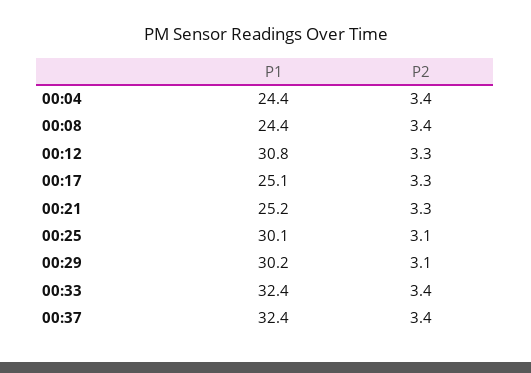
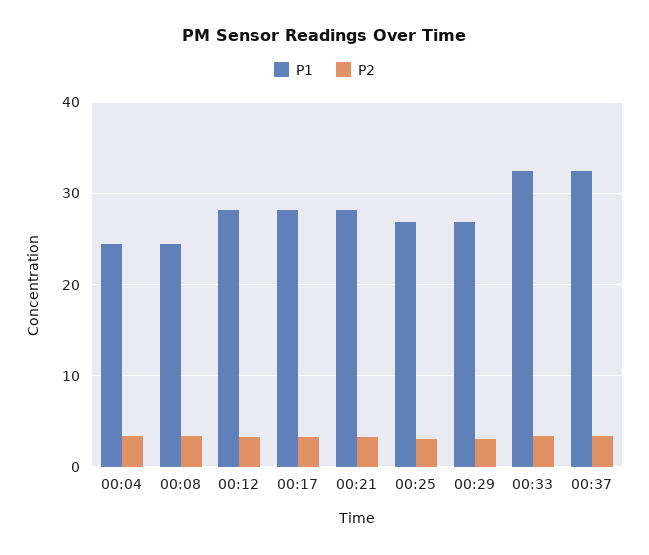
  {
    "P1": {
      "00:04": 24.4,
      "00:08": 24.4,
-     "00:12": 30.8,
+     "00:12": 28,
-     "00:17": 25.1,
+     "00:17": 28,
-     "00:21": 25.2,
+     "00:21": 28,
-     "00:25": 30.1,
+     "00:25": 27,
-     "00:29": 30.2,
+     "00:29": 27,
      "00:33": 32.4,
      "00:37": 32.4
    },
    "P2": {
      "00:04": 3.4,
      "00:08": 3.4,
      "00:12": 3.3,
      "00:17": 3.3,
      "00:21": 3.3,
      "00:25": 3.1,
      "00:29": 3.1,
      "00:33": 3.4,
      "00:37": 3.4
    }
  }

